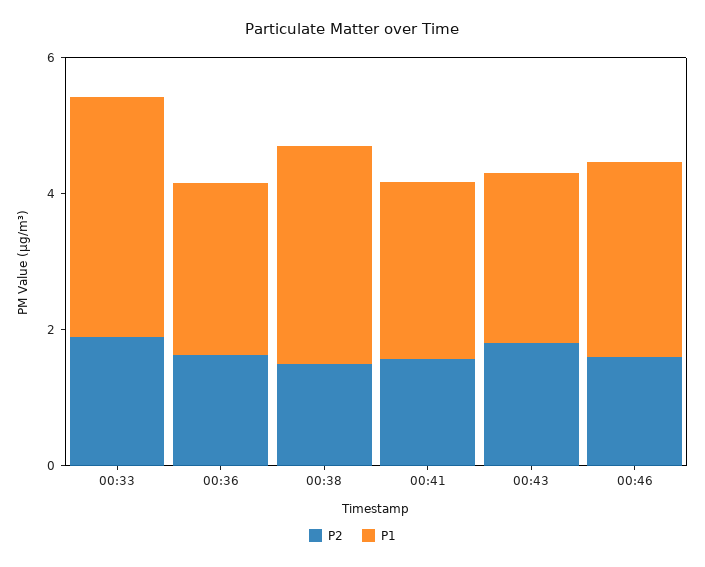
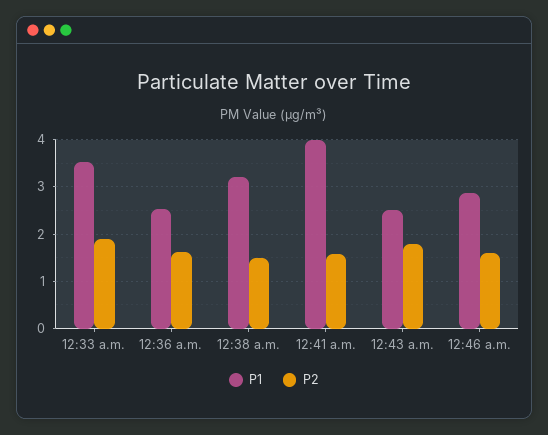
  {
    "P2": {
      "00:33": 2,
      "00:36": 1.6,
      "00:38": 1.6,
      "00:41": 1.6,
      "00:43": 1.8,
      "00:46": 1.6
    },
    "P1": {
      "00:33": 3.6,
      "00:36": 2.6,
      "00:38": 3.2,
-     "00:41": 2.5,
+     "00:41": 4,
      "00:43": 2.6,
      "00:46": 2.8
    }
  }

